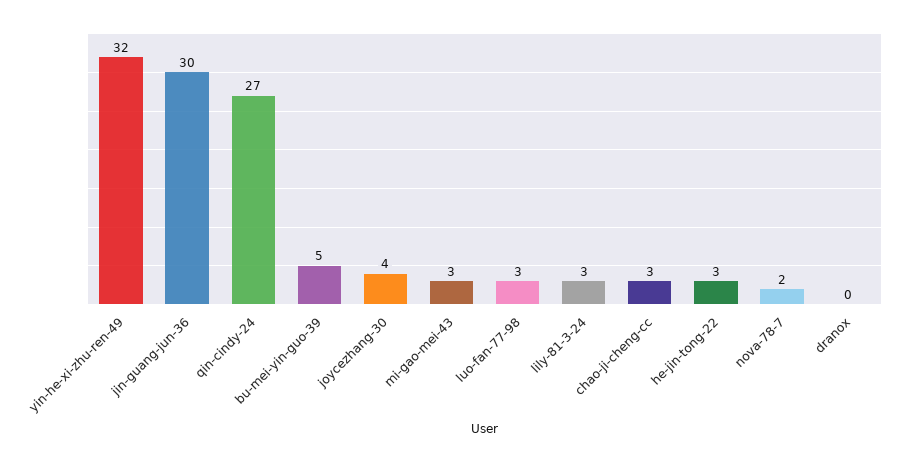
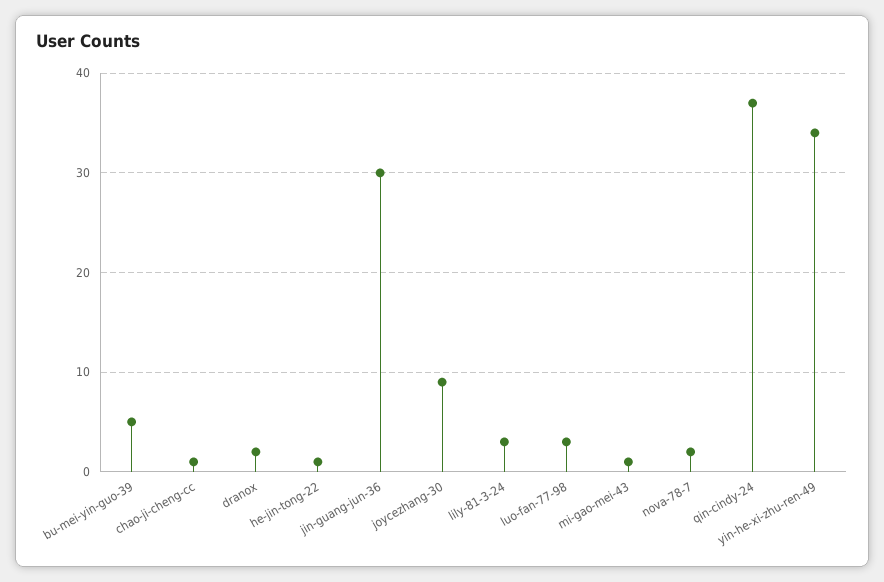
  {
-   "yin-he-xi-zhu-ren-49": 32,
+   "yin-he-xi-zhu-ren-49": 34,
    "jin-guang-jun-36": 30,
-   "qin-cindy-24": 27,
+   "qin-cindy-24": 37,
    "bu-mei-yin-guo-39": 5,
-   "joycezhang-30": 4,
+   "joycezhang-30": 9,
-   "mi-gao-mei-43": 3,
+   "mi-gao-mei-43": 1,
    "luo-fan-77-98": 3,
    "lily-81-3-24": 3,
-   "chao-ji-cheng-cc": 3,
+   "chao-ji-cheng-cc": 1,
-   "he-jin-tong-22": 3,
+   "he-jin-tong-22": 1,
    "nova-78-7": 2,
-   "dranox": 0
+   "dranox": 2
  }

